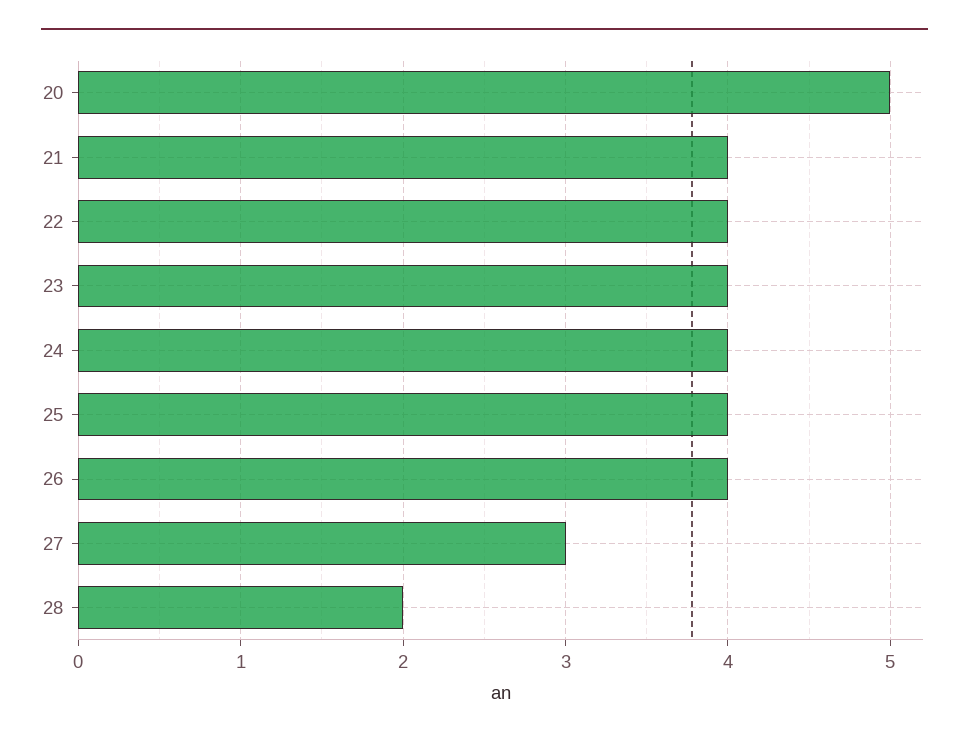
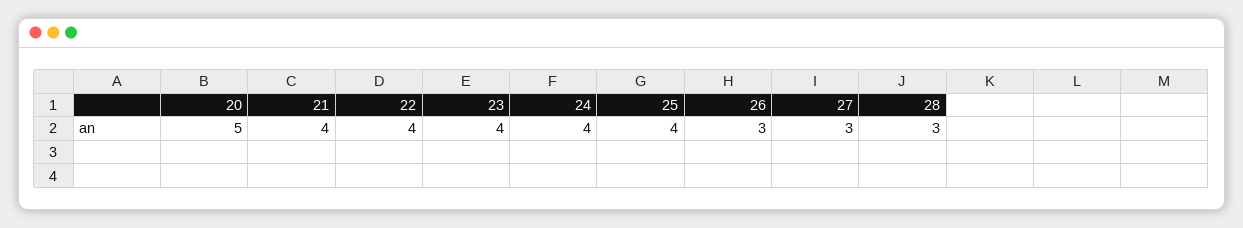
  {
    "20": 5,
    "21": 4,
    "22": 4,
    "23": 4,
    "24": 4,
    "25": 4,
-   "26": 4,
+   "26": 3,
    "27": 3,
-   "28": 2
+   "28": 3
  }

